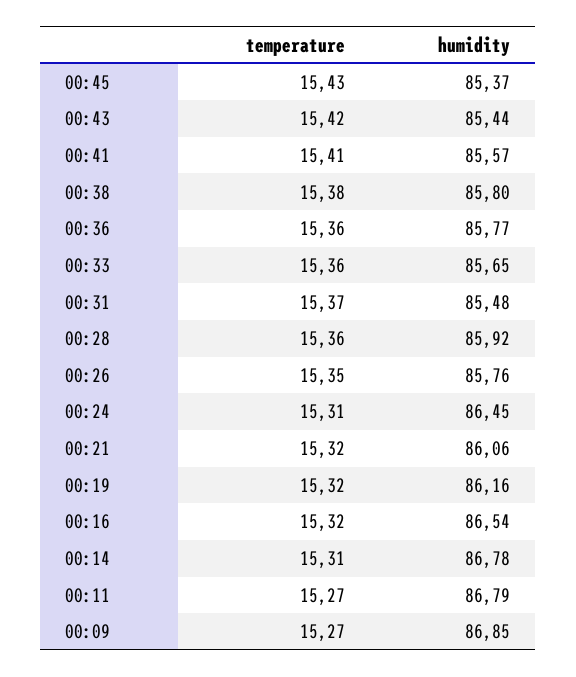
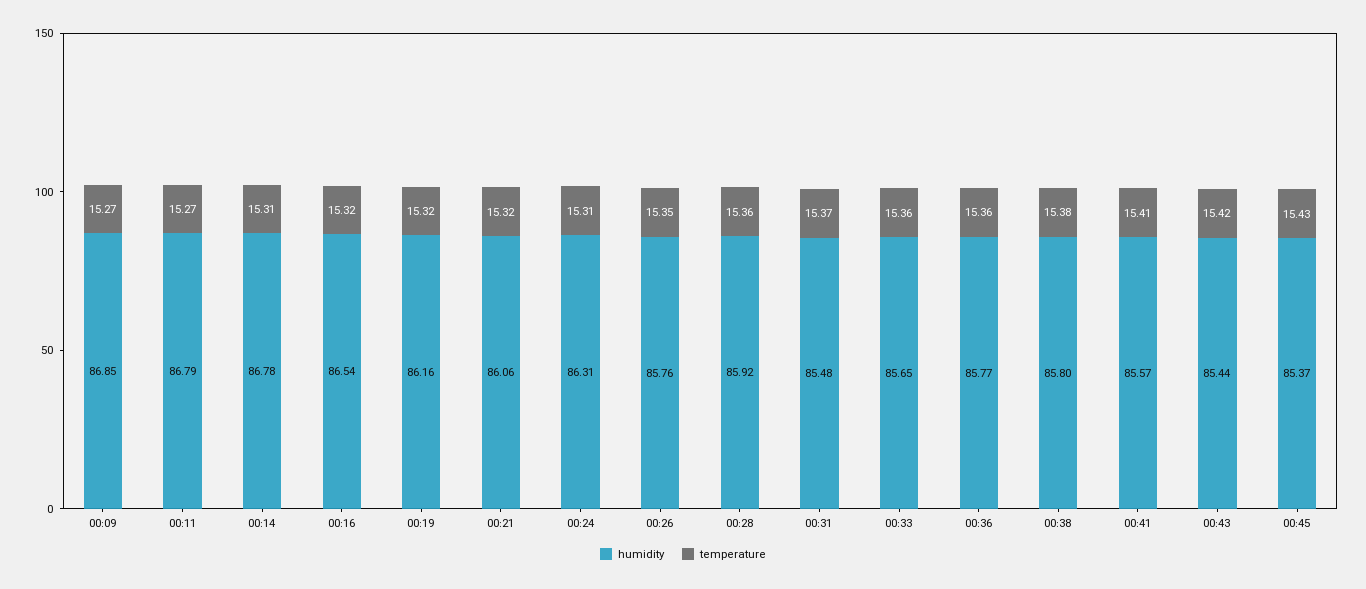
  {
    "temperature": {
      "00:45": 15.43,
      "00:43": 15.42,
      "00:41": 15.41,
      "00:38": 15.38,
      "00:36": 15.36,
      "00:33": 15.36,
      "00:31": 15.37,
      "00:28": 15.36,
      "00:26": 15.35,
      "00:24": 15.31,
      "00:21": 15.32,
      "00:19": 15.32,
      "00:16": 15.32,
      "00:14": 15.31,
      "00:11": 15.27,
      "00:09": 15.27
    },
    "humidity": {
      "00:45": 85.37,
      "00:43": 85.44,
      "00:41": 85.57,
      "00:38": 85.8,
      "00:36": 85.77,
      "00:33": 85.65,
      "00:31": 85.48,
      "00:28": 85.92,
      "00:26": 85.76,
-     "00:24": 86.45,
+     "00:24": 86.31,
      "00:21": 86.06,
      "00:19": 86.16,
      "00:16": 86.54,
      "00:14": 86.78,
      "00:11": 86.79,
      "00:09": 86.85
    }
  }

